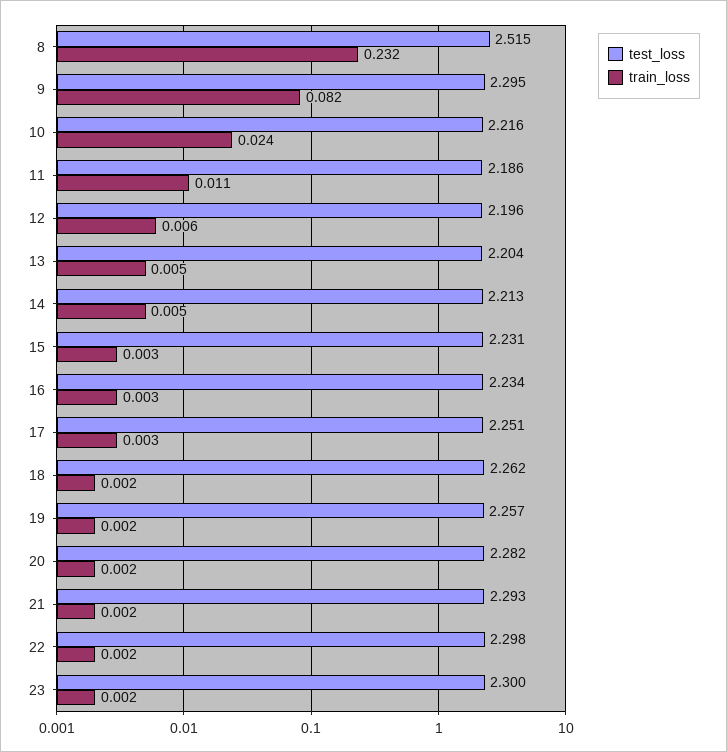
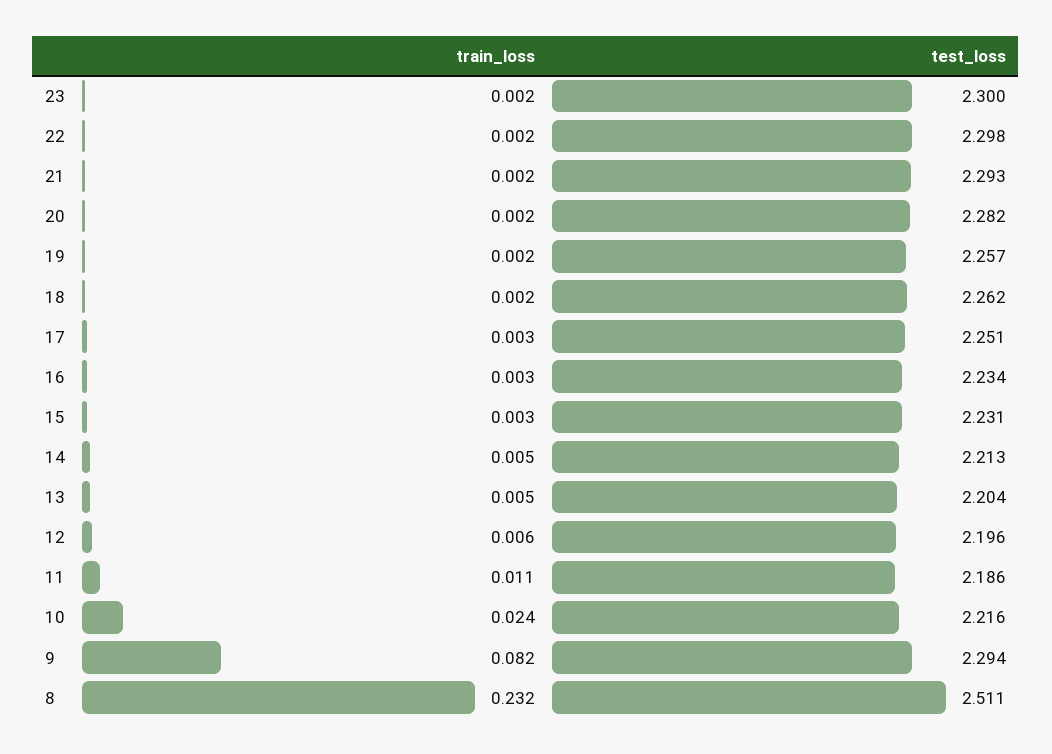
  {
    "test_loss": {
-     "8": 2.515,
+     "8": 2.511,
-     "9": 2.295,
+     "9": 2.294,
      "10": 2.216,
      "11": 2.186,
      "12": 2.196,
      "13": 2.204,
      "14": 2.213,
      "15": 2.231,
      "16": 2.234,
      "17": 2.251,
      "18": 2.262,
      "19": 2.257,
      "20": 2.282,
      "21": 2.293,
      "22": 2.298,
      "23": 2.3
    },
    "train_loss": {
      "8": 0.232,
      "9": 0.082,
      "10": 0.024,
      "11": 0.011,
      "12": 0.006,
      "13": 0.005,
      "14": 0.005,
      "15": 0.003,
      "16": 0.003,
      "17": 0.003,
      "18": 0.002,
      "19": 0.002,
      "20": 0.002,
      "21": 0.002,
      "22": 0.002,
      "23": 0.002
    }
  }

